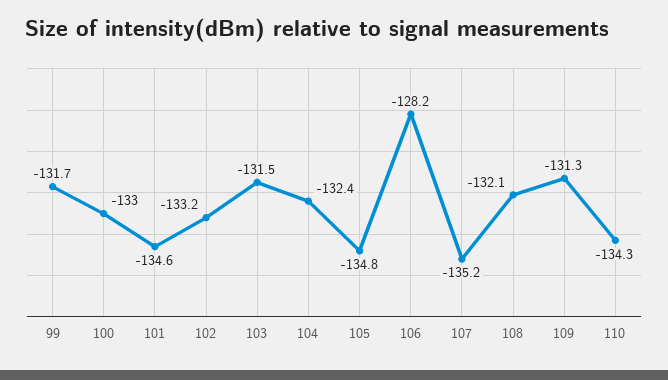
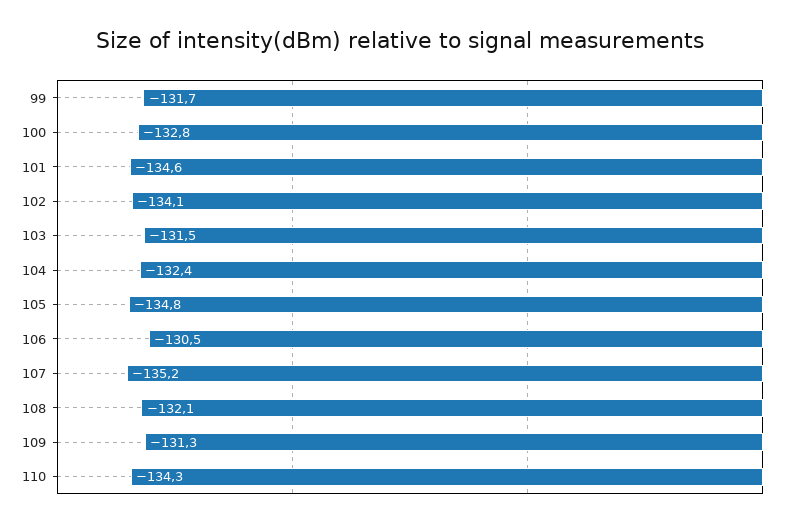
  {
    "99": -131.7,
-   "100": -133,
+   "100": -132.8,
    "101": -134.6,
-   "102": -133.2,
+   "102": -134.1,
    "103": -131.5,
    "104": -132.4,
    "105": -134.8,
-   "106": -128.2,
+   "106": -130.5,
    "107": -135.2,
    "108": -132.1,
    "109": -131.3,
    "110": -134.3
  }

